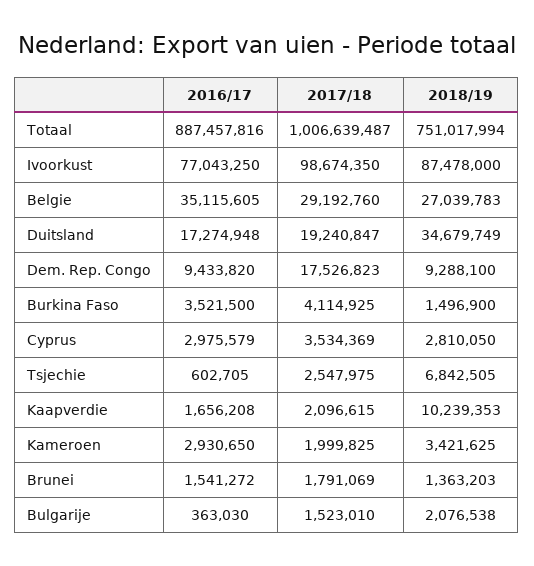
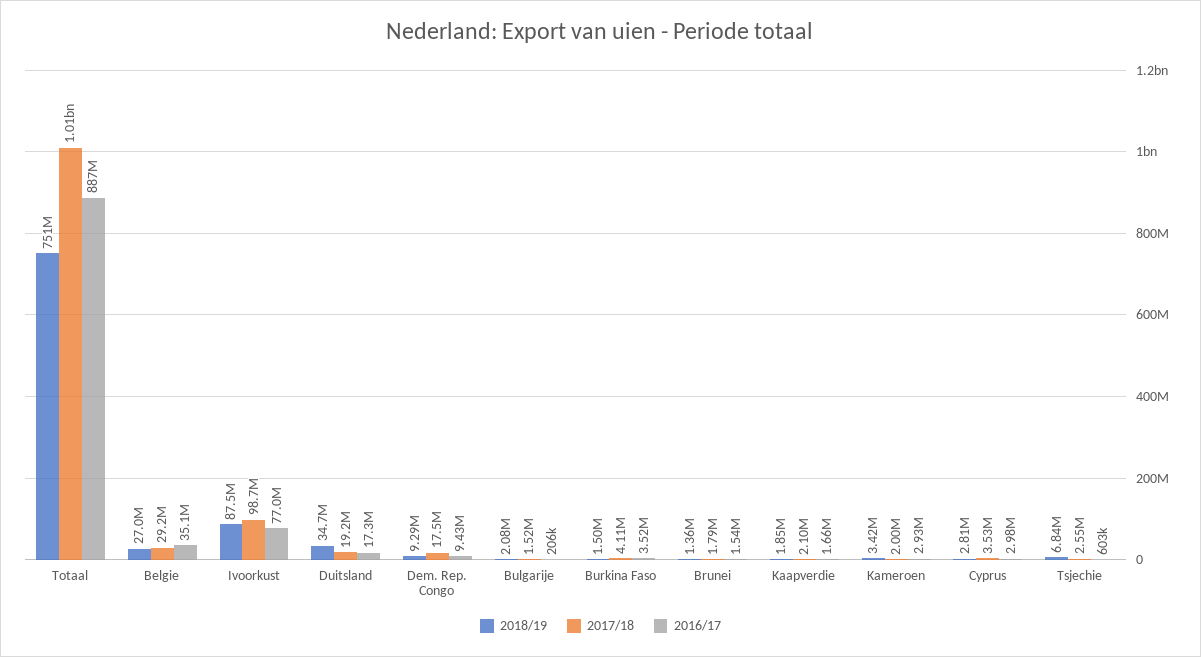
  {
    "2016/17": {
      "Totaal": 887457816,
      "Ivoorkust": 77043250,
      "Belgie": 35115605,
      "Duitsland": 17274948,
      "Dem. Rep. Congo": 9433820,
      "Burkina Faso": 3521500,
      "Cyprus": 2975579,
      "Tsjechie": 602705,
      "Kaapverdie": 1656208,
      "Kameroen": 2930650,
      "Brunei": 1541272,
-     "Bulgarije": 363030
+     "Bulgarije": 206000
    },
    "2017/18": {
      "Totaal": 1006639487,
      "Ivoorkust": 98674350,
      "Belgie": 29192760,
      "Duitsland": 19240847,
      "Dem. Rep. Congo": 17526823,
      "Burkina Faso": 4114925,
      "Cyprus": 3534369,
      "Tsjechie": 2547975,
      "Kaapverdie": 2096615,
      "Kameroen": 1999825,
      "Brunei": 1791069,
      "Bulgarije": 1523010
    },
    "2018/19": {
      "Totaal": 751017994,
      "Ivoorkust": 87478000,
      "Belgie": 27039783,
      "Duitsland": 34679749,
      "Dem. Rep. Congo": 9288100,
      "Burkina Faso": 1496900,
      "Cyprus": 2810050,
      "Tsjechie": 6842505,
-     "Kaapverdie": 10239353,
+     "Kaapverdie": 1850000,
      "Kameroen": 3421625,
      "Brunei": 1363203,
      "Bulgarije": 2076538
    }
  }

